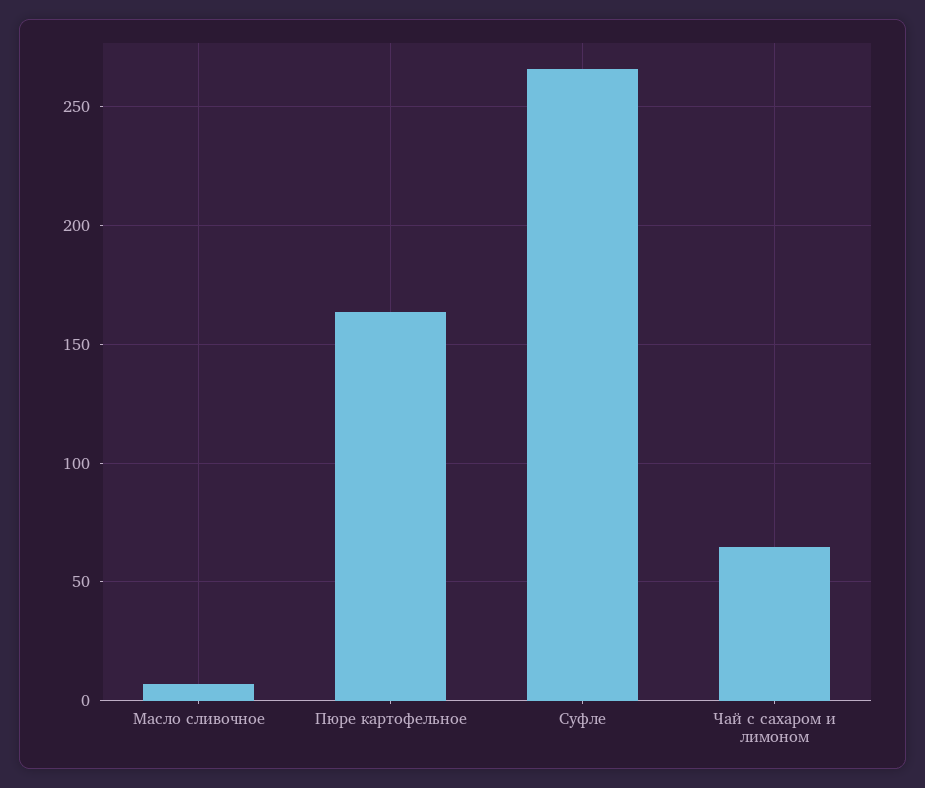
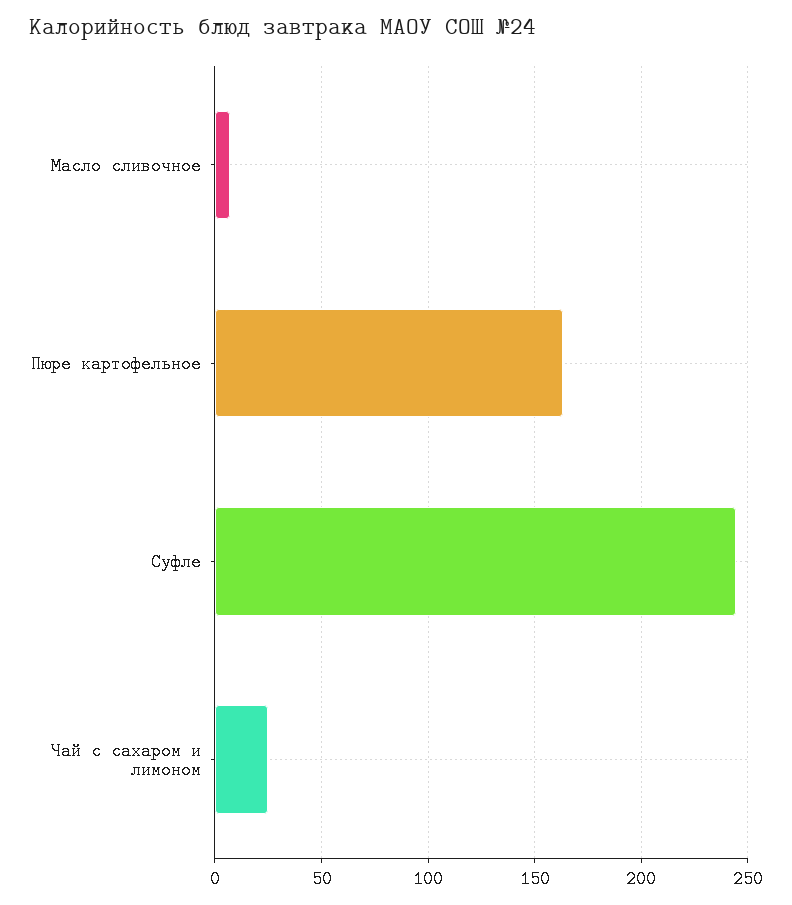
  {
    "Масло сливочное": 5,
    "Пюре картофельное": 165,
-   "Суфле": 265,
+   "Суфле": 245,
-   "Чай с сахаром и лимоном": 65
+   "Чай с сахаром и лимоном": 25
  }

